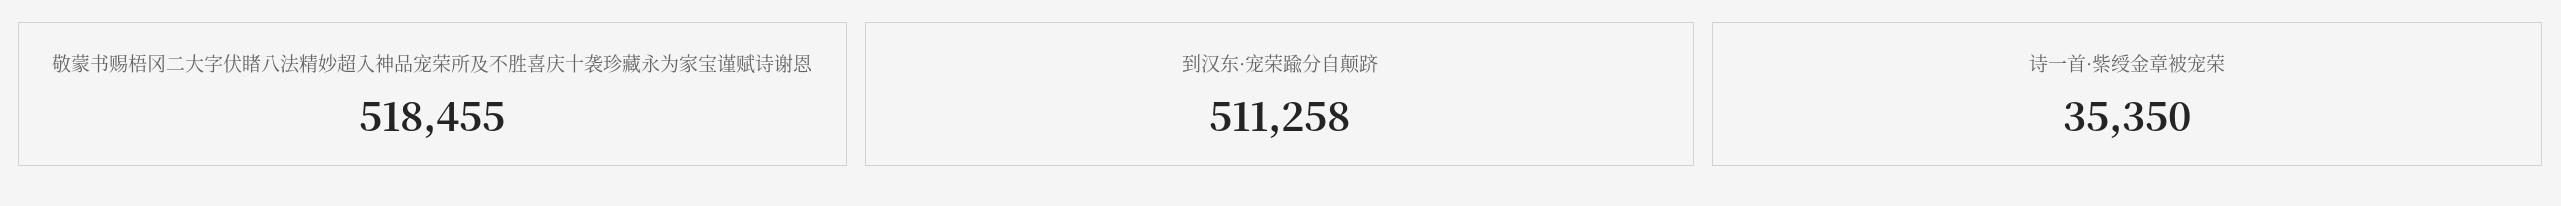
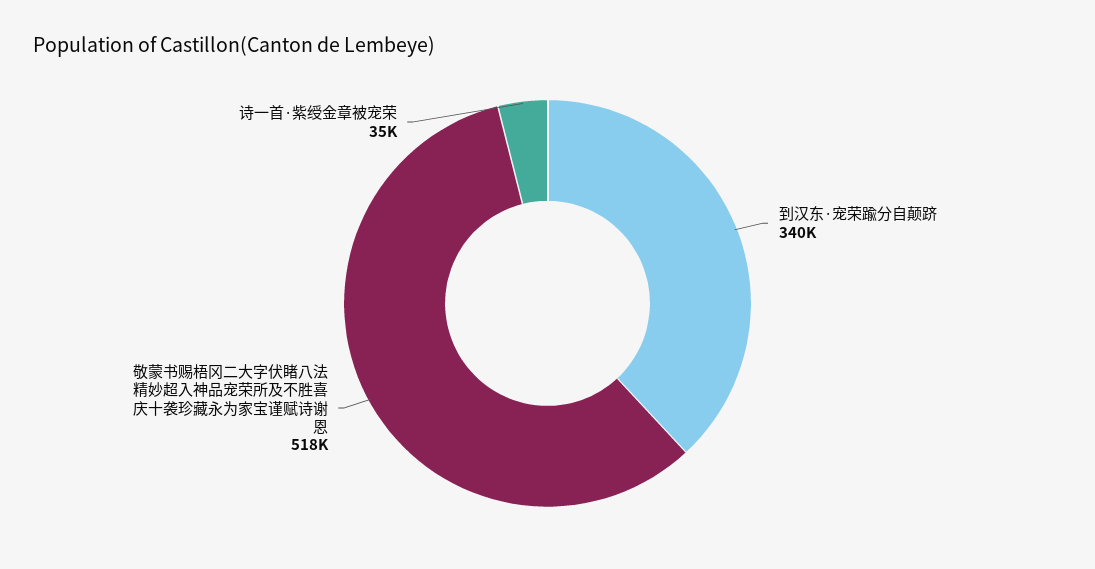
  {
    "敬蒙书赐梧冈二大字伏睹八法精妙超入神品宠荣所及不胜喜庆十袭珍藏永为家宝谨赋诗谢恩": 518455,
-   "到汉东·宠荣踰分自颠跻": 511258,
+   "到汉东·宠荣踰分自颠跻": 340000,
    "诗一首·紫绶金章被宠荣": 35350
  }

